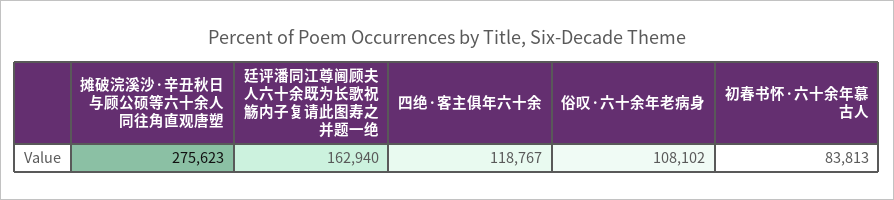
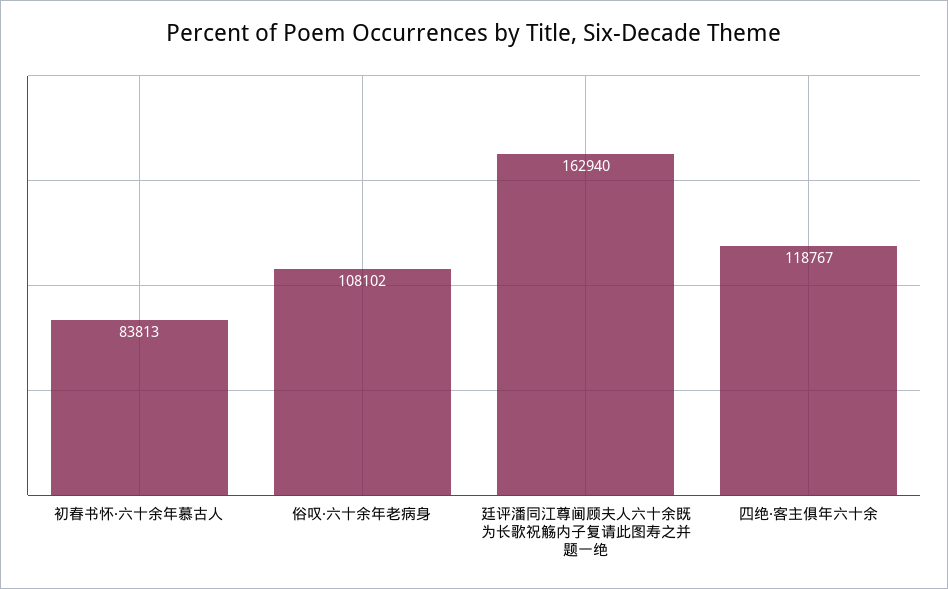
  {
-   "摊破浣溪沙·辛丑秋日与顾公硕等六十余人同往角直观唐塑": 275623,
    "廷评潘同江尊阃顾夫人六十余既为长歌祝觞内子复请此图寿之并题一绝": 162940,
    "四绝·客主俱年六十余": 118767,
    "俗叹·六十余年老病身": 108102,
    "初春书怀·六十余年慕古人": 83813
  }

